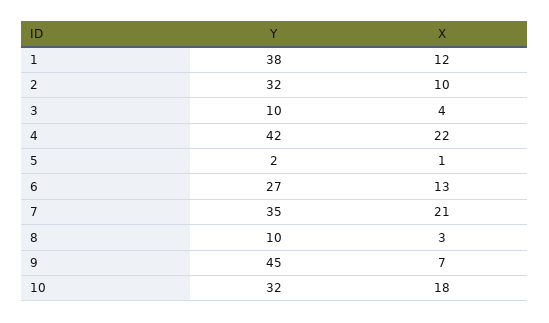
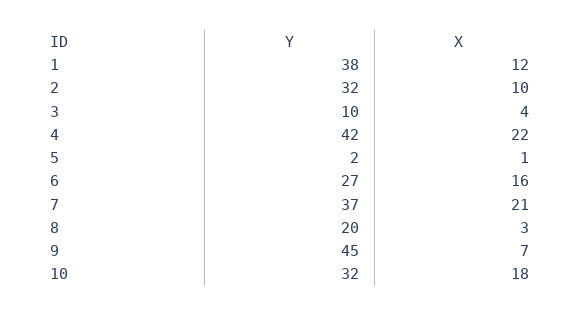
  {
    "Y": {
      "1": 38,
      "2": 32,
      "3": 10,
      "4": 42,
      "5": 2,
      "6": 27,
-     "7": 35,
+     "7": 37,
-     "8": 10,
+     "8": 20,
      "9": 45,
      "10": 32
    },
    "X": {
      "1": 12,
      "2": 10,
      "3": 4,
      "4": 22,
      "5": 1,
-     "6": 13,
+     "6": 16,
      "7": 21,
      "8": 3,
      "9": 7,
      "10": 18
    }
  }

